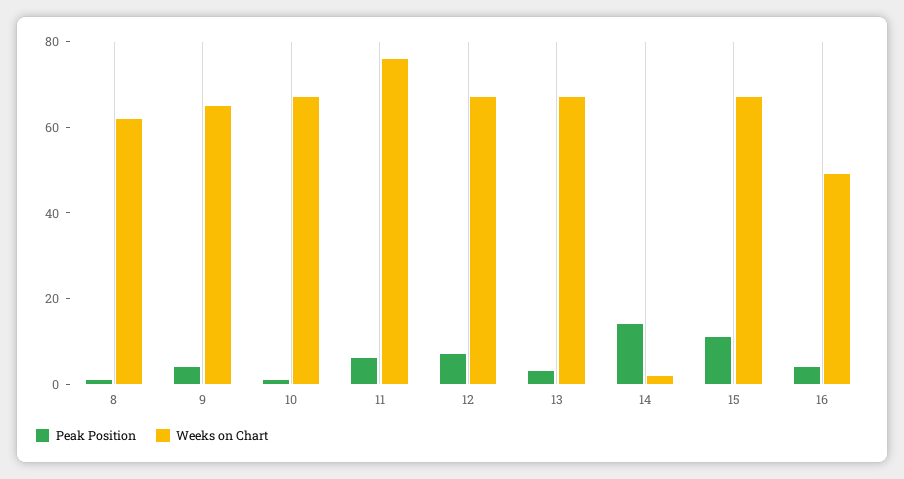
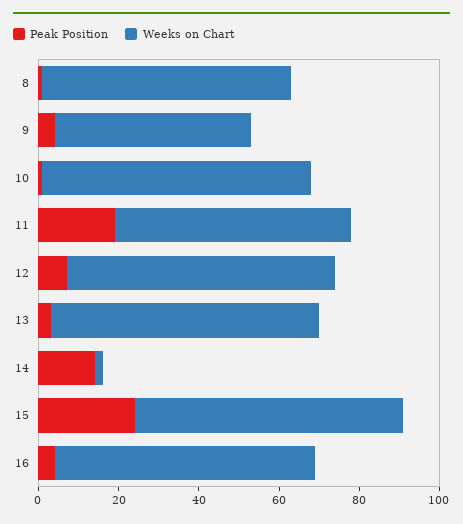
  {
    "Peak Position": {
      "8": 0,
      "9": 5,
      "10": 0,
-     "11": 5,
+     "11": 20,
      "12": 5,
      "13": 5,
      "14": 15,
-     "15": 10,
+     "15": 25,
      "16": 5
    },
    "Weeks on Chart": {
      "8": 60,
-     "9": 65,
+     "9": 50,
      "10": 65,
-     "11": 75,
+     "11": 60,
      "12": 65,
      "13": 65,
      "14": 0,
      "15": 65,
-     "16": 50
+     "16": 65
    }
  }

